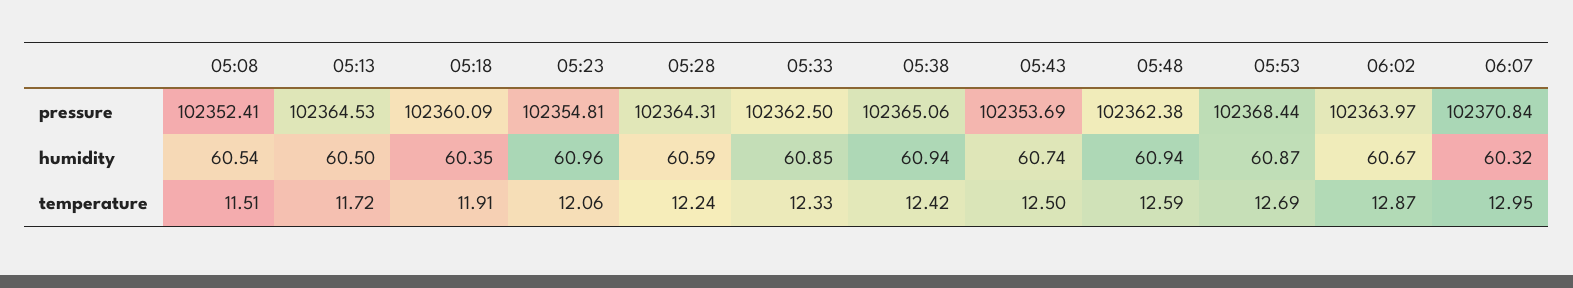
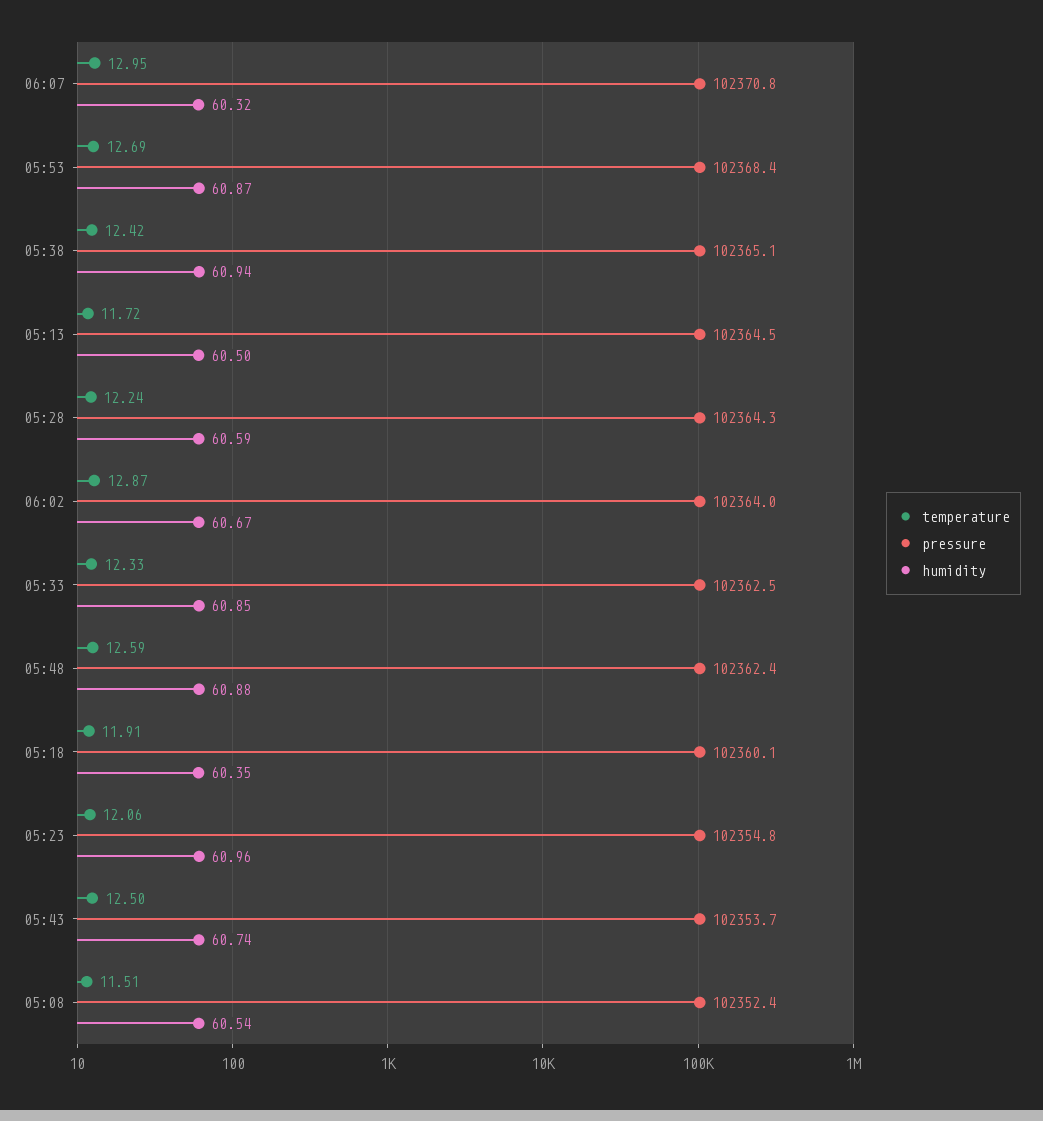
  {
    "pressure": {
      "05:08": 102352.41,
      "05:13": 102364.53,
      "05:18": 102360.09,
      "05:23": 102354.81,
      "05:28": 102364.31,
      "05:33": 102362.5,
      "05:38": 102365.06,
      "05:43": 102353.69,
      "05:48": 102362.38,
      "05:53": 102368.44,
      "06:02": 102363.97,
      "06:07": 102370.84
    },
    "humidity": {
      "05:08": 60.54,
      "05:13": 60.5,
      "05:18": 60.35,
      "05:23": 60.96,
      "05:28": 60.59,
      "05:33": 60.85,
      "05:38": 60.94,
      "05:43": 60.74,
-     "05:48": 60.94,
+     "05:48": 60.88,
      "05:53": 60.87,
      "06:02": 60.67,
      "06:07": 60.32
    },
    "temperature": {
      "05:08": 11.51,
      "05:13": 11.72,
      "05:18": 11.91,
      "05:23": 12.06,
      "05:28": 12.24,
      "05:33": 12.33,
      "05:38": 12.42,
      "05:43": 12.5,
      "05:48": 12.59,
      "05:53": 12.69,
      "06:02": 12.87,
      "06:07": 12.95
    }
  }

